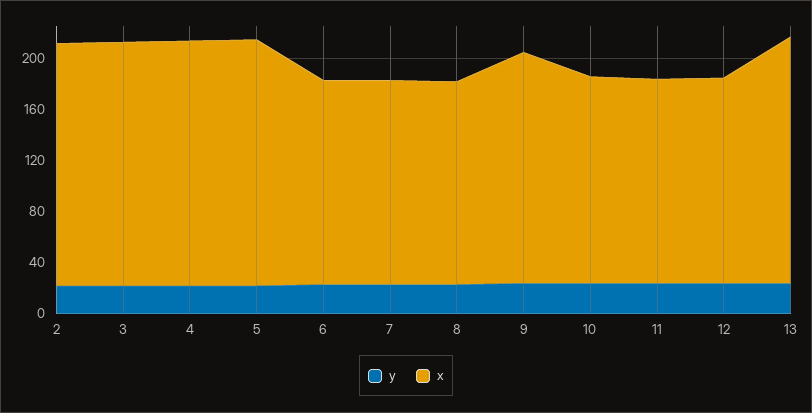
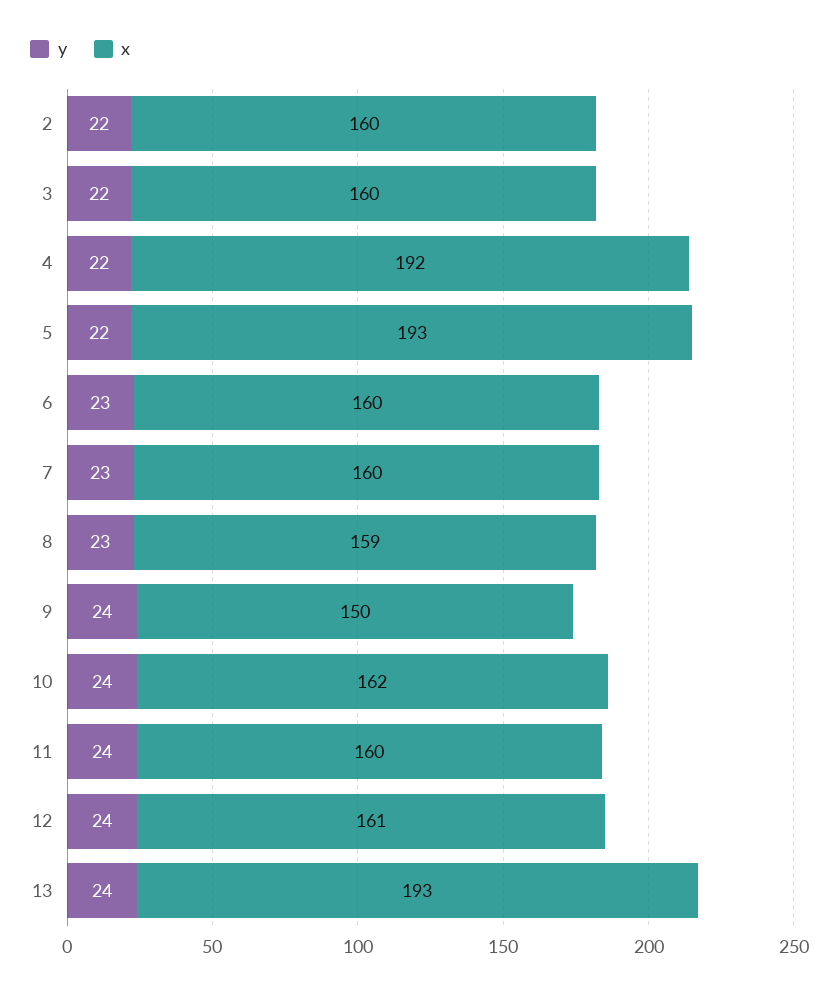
  {
    "y": {
      "2": 22,
      "3": 22,
      "4": 22,
      "5": 22,
      "6": 23,
      "7": 23,
      "8": 23,
      "9": 24,
      "10": 24,
      "11": 24,
      "12": 24,
      "13": 24
    },
    "x": {
-     "2": 190,
+     "2": 160,
-     "3": 190,
+     "3": 160,
      "4": 192,
      "5": 193,
      "6": 160,
      "7": 160,
      "8": 159,
-     "9": 180,
+     "9": 150,
      "10": 162,
      "11": 160,
      "12": 161,
      "13": 193
    }
  }

